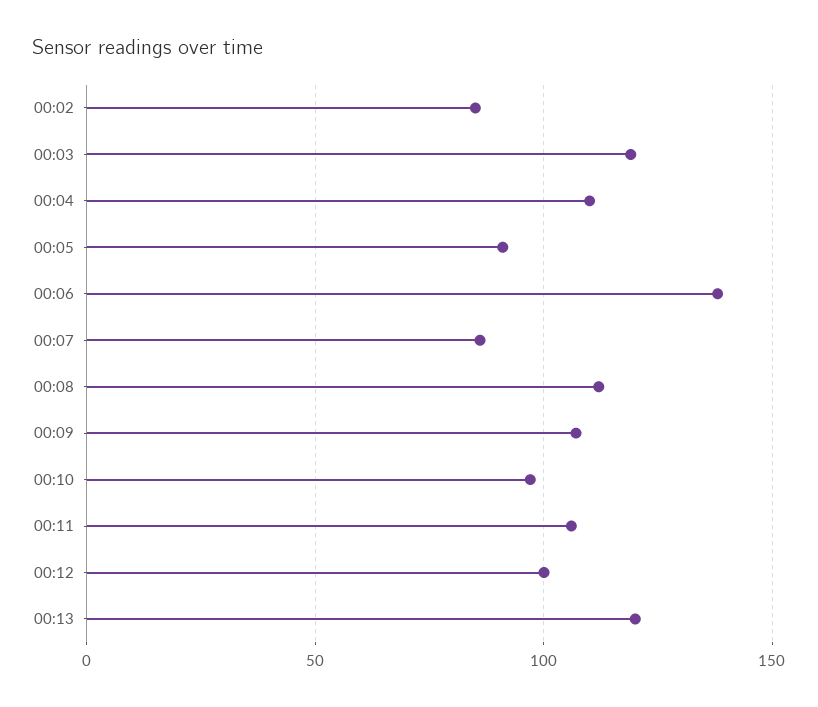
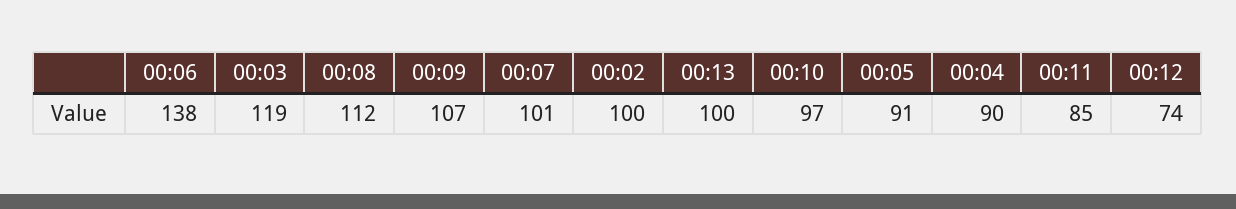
  {
-   "00:02": 85,
+   "00:02": 100,
    "00:03": 119,
-   "00:04": 110,
+   "00:04": 90,
    "00:05": 91,
    "00:06": 138,
-   "00:07": 85,
+   "00:07": 101,
    "00:08": 112,
    "00:09": 107,
    "00:10": 97,
-   "00:11": 105,
+   "00:11": 85,
-   "00:12": 100,
+   "00:12": 74,
-   "00:13": 120
+   "00:13": 100
  }

